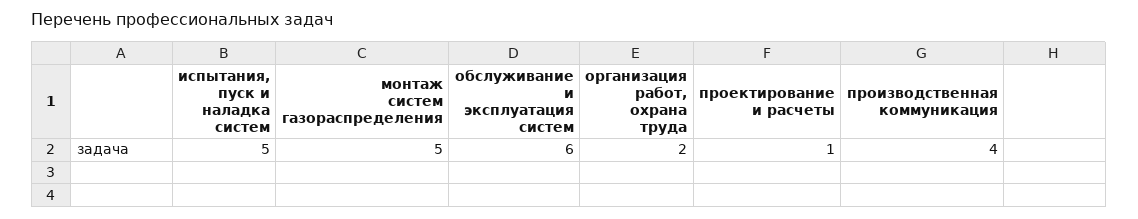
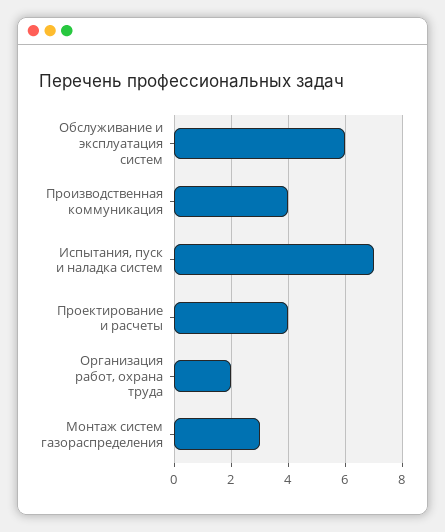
  {
-   "испытания, пуск и наладка систем": 5,
+   "испытания, пуск и наладка систем": 7,
-   "монтаж систем газораспределения": 5,
+   "монтаж систем газораспределения": 3,
    "обслуживание и эксплуатация систем": 6,
    "организация работ, охрана труда": 2,
-   "проектирование и расчеты": 1,
+   "проектирование и расчеты": 4,
    "производственная коммуникация": 4
  }

